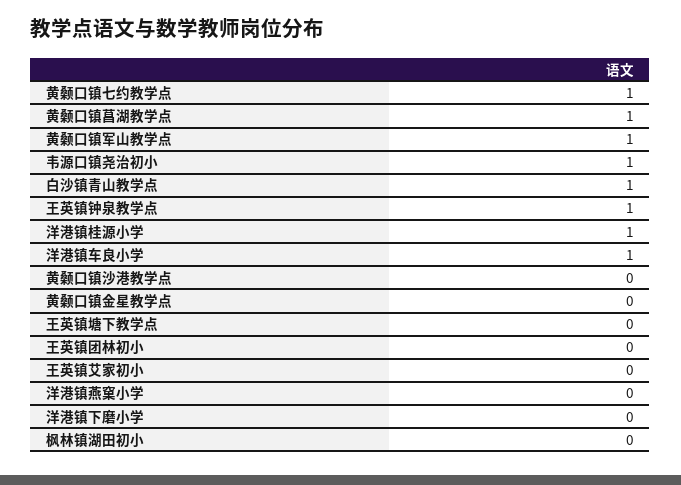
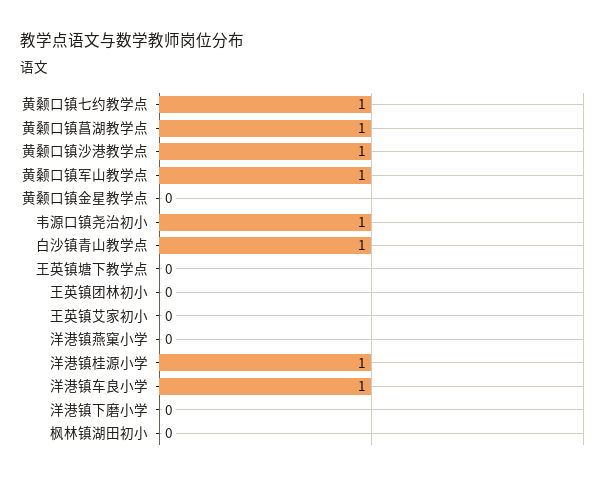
  {
    "黄颡口镇七约教学点": 1,
    "黄颡口镇菖湖教学点": 1,
    "黄颡口镇军山教学点": 1,
    "韦源口镇尧治初小": 1,
    "白沙镇青山教学点": 1,
-   "王英镇钟泉教学点": 1,
    "洋港镇桂源小学": 1,
    "洋港镇车良小学": 1,
-   "黄颡口镇沙港教学点": 0,
+   "黄颡口镇沙港教学点": 1,
    "黄颡口镇金星教学点": 0,
    "王英镇塘下教学点": 0,
    "王英镇团林初小": 0,
    "王英镇艾家初小": 0,
    "洋港镇燕窠小学": 0,
    "洋港镇下磨小学": 0,
    "枫林镇湖田初小": 0
  }

